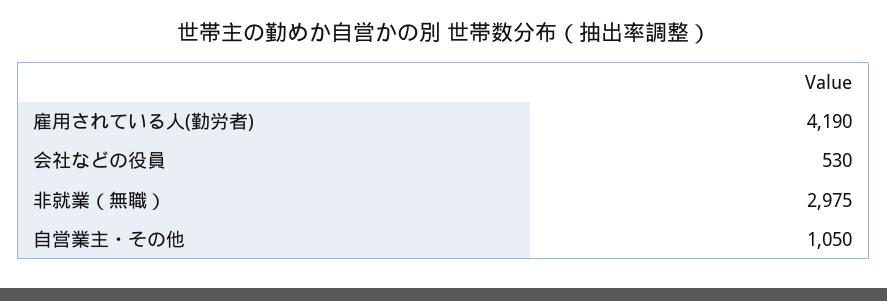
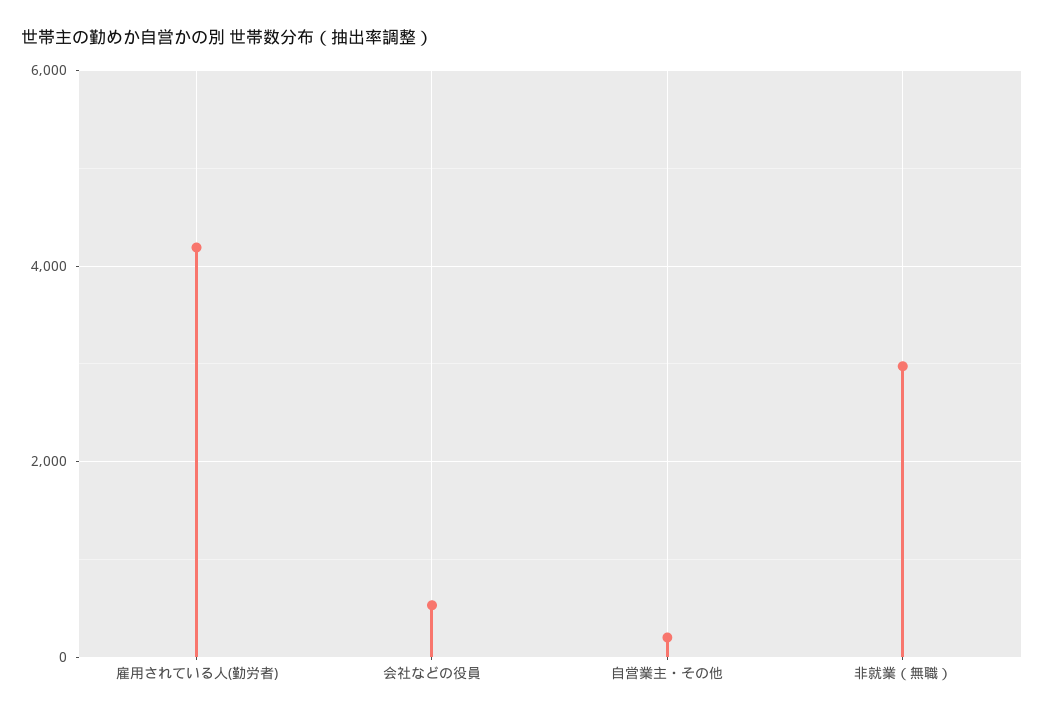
  {
    "雇用されている人(勤労者)": 4190,
    "会社などの役員": 530,
    "非就業（無職）": 2975,
-   "自営業主・その他": 1050
+   "自営業主・その他": 200
  }

